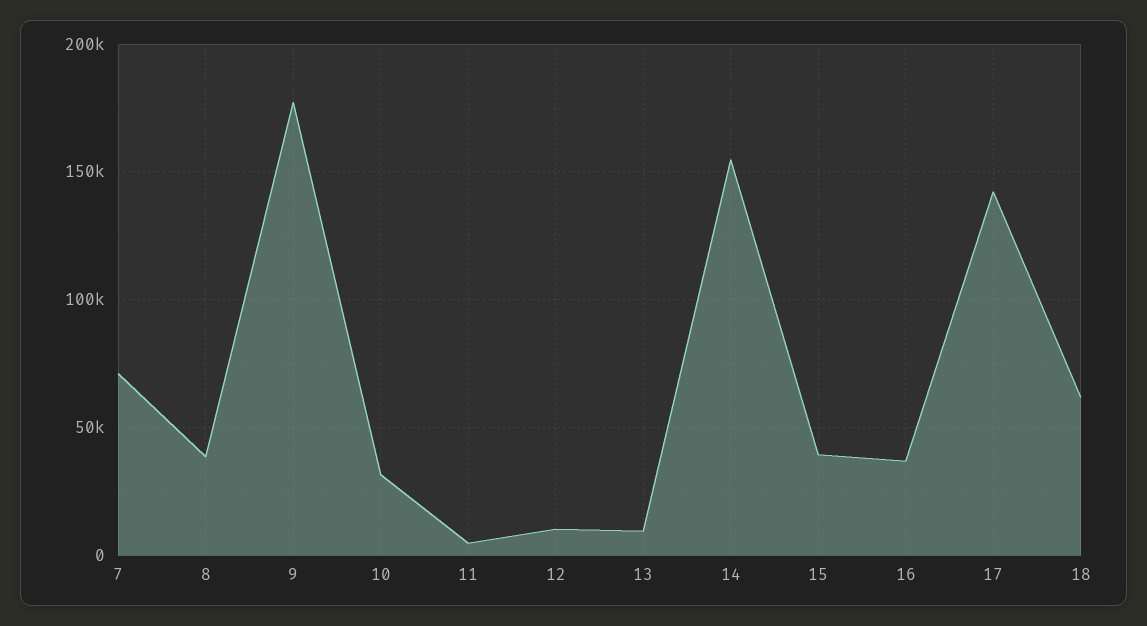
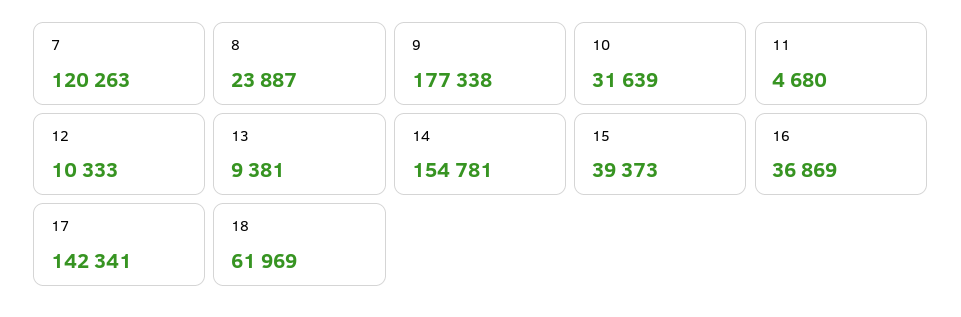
  {
-   "7": 70000,
+   "7": 120263,
-   "8": 40000,
+   "8": 23887,
    "9": 177338,
    "10": 31639,
    "11": 4680,
    "12": 10333,
    "13": 9381,
    "14": 154781,
    "15": 39373,
    "16": 36869,
    "17": 142341,
    "18": 61969
  }

